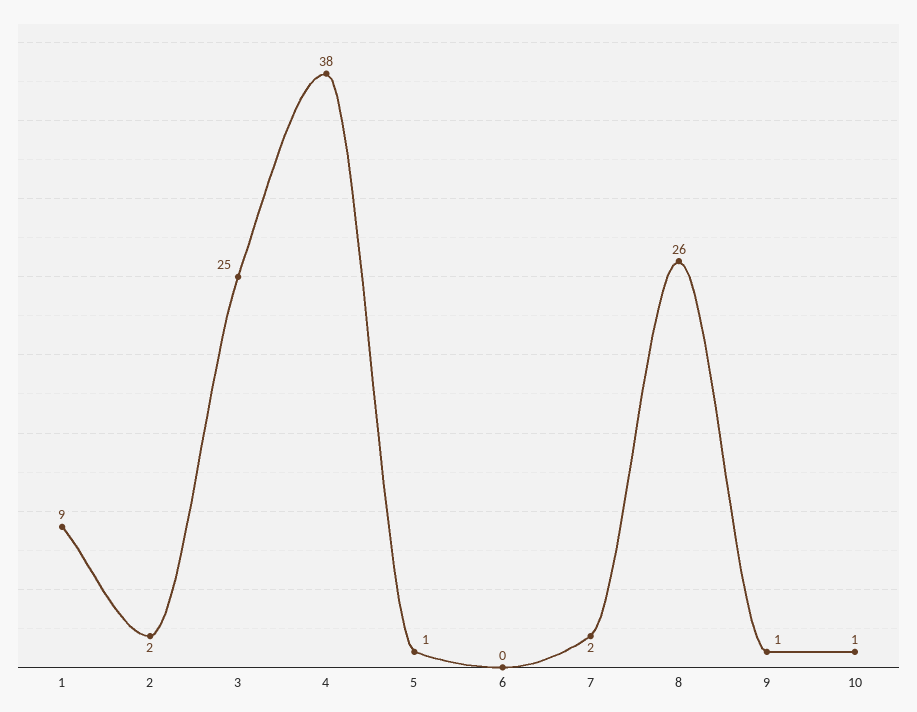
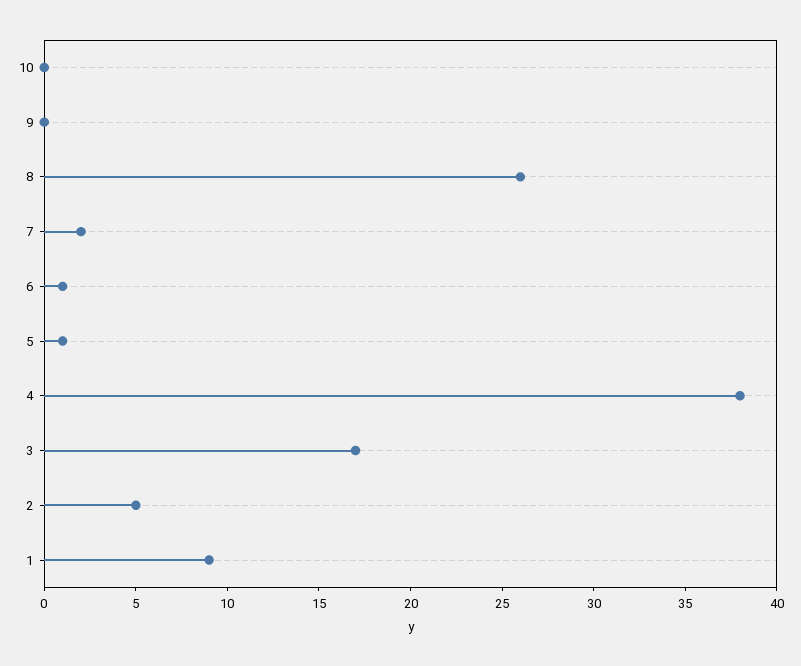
  {
    "1": 9,
-   "2": 2,
+   "2": 5,
-   "3": 25,
+   "3": 17,
    "4": 38,
    "5": 1,
-   "6": 0,
+   "6": 1,
    "7": 2,
    "8": 26,
-   "9": 1,
+   "9": 0,
-   "10": 1
+   "10": 0
  }

